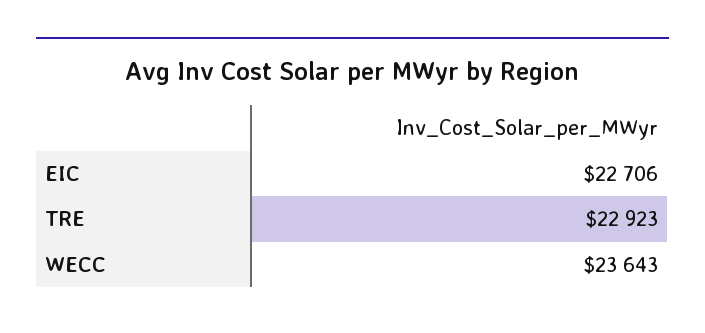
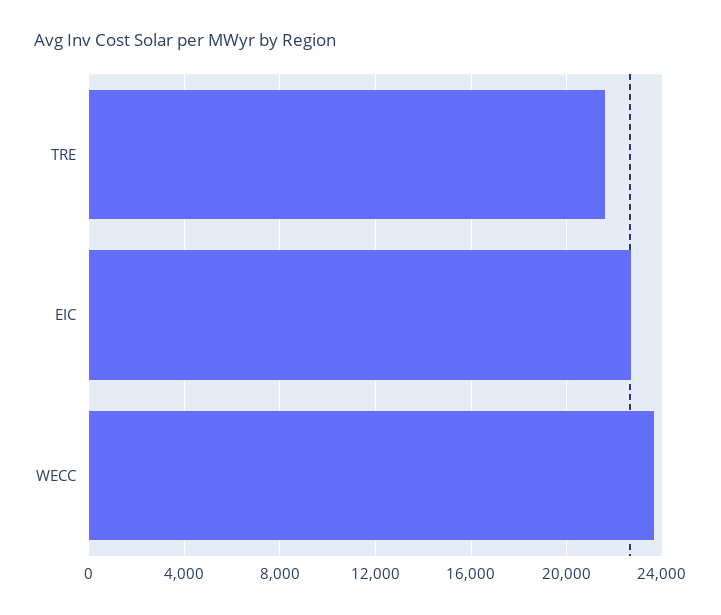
  {
    "EIC": 22706,
-   "TRE": 22923,
+   "TRE": 21500,
    "WECC": 23643
  }

